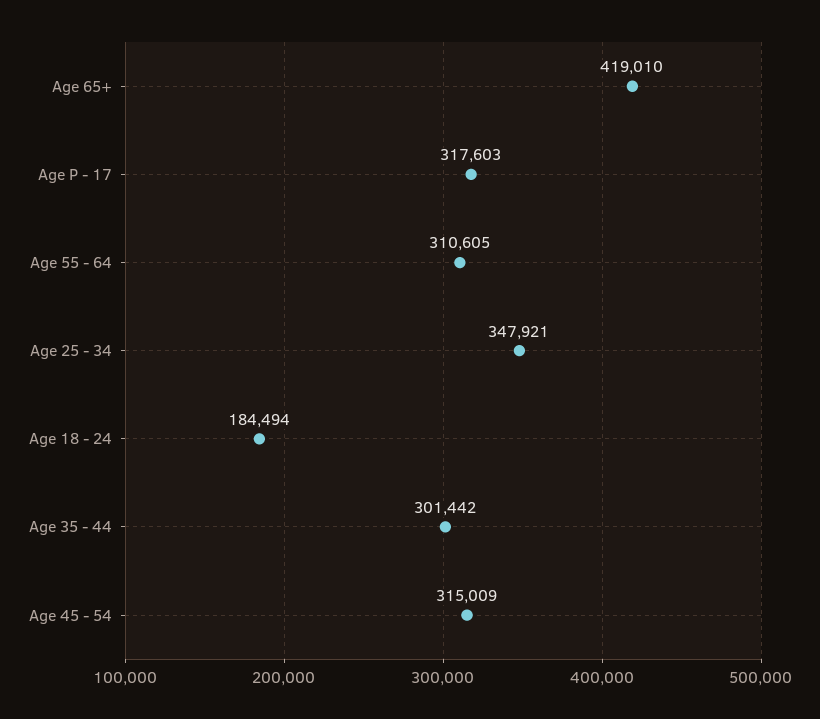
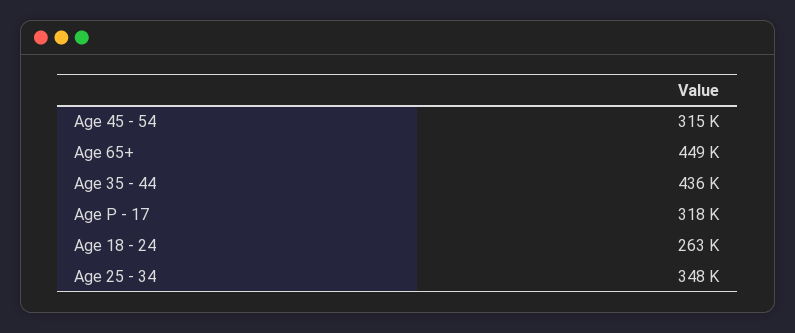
  {
-   "Age 65+": 419010,
+   "Age 65+": 449000,
    "Age P - 17": 317603,
-   "Age 55 - 64": 310605,
    "Age 25 - 34": 347921,
-   "Age 18 - 24": 184494,
+   "Age 18 - 24": 263000,
-   "Age 35 - 44": 301442,
+   "Age 35 - 44": 436000,
    "Age 45 - 54": 315009
  }

